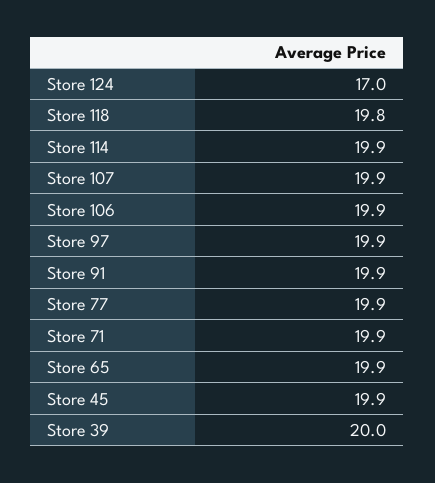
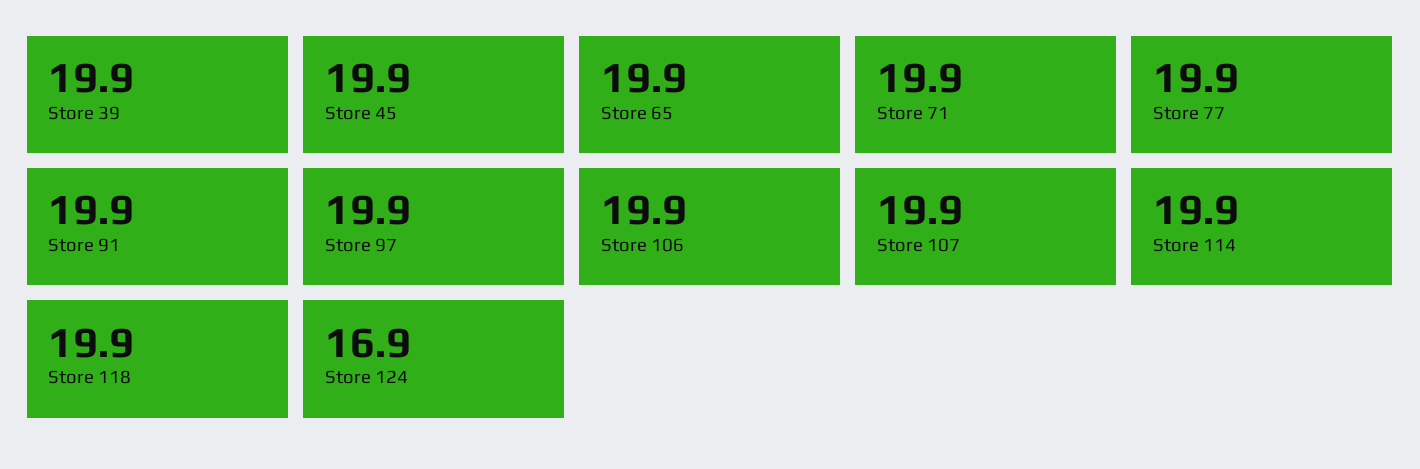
  {
-   "Store 124": 17,
+   "Store 124": 16.9,
-   "Store 118": 19.8,
+   "Store 118": 19.9,
    "Store 114": 19.9,
    "Store 107": 19.9,
    "Store 106": 19.9,
    "Store 97": 19.9,
    "Store 91": 19.9,
    "Store 77": 19.9,
    "Store 71": 19.9,
    "Store 65": 19.9,
    "Store 45": 19.9,
-   "Store 39": 20
+   "Store 39": 19.9
  }

